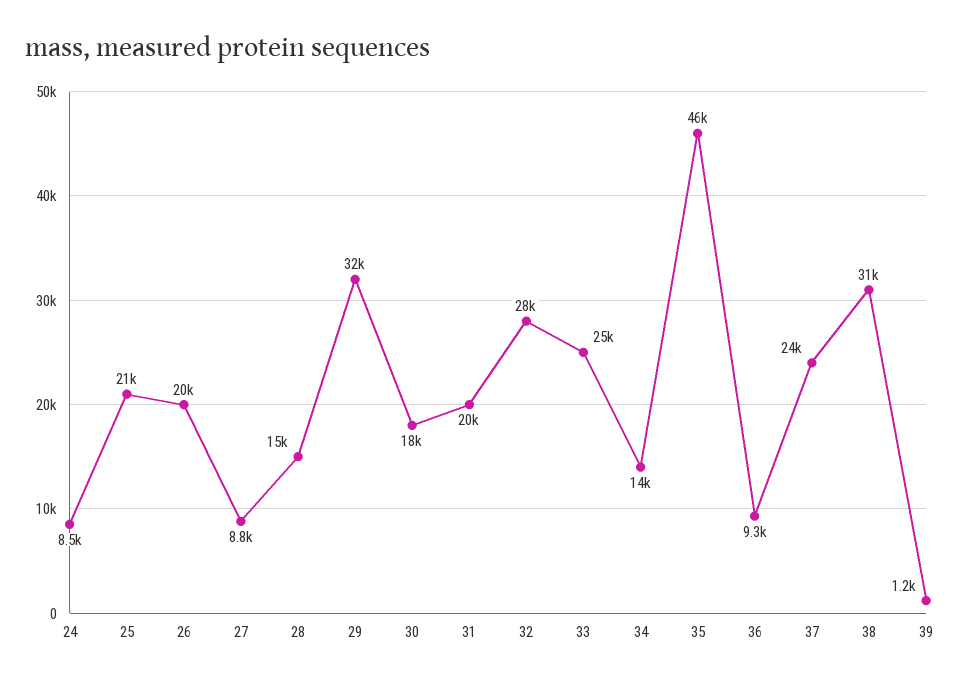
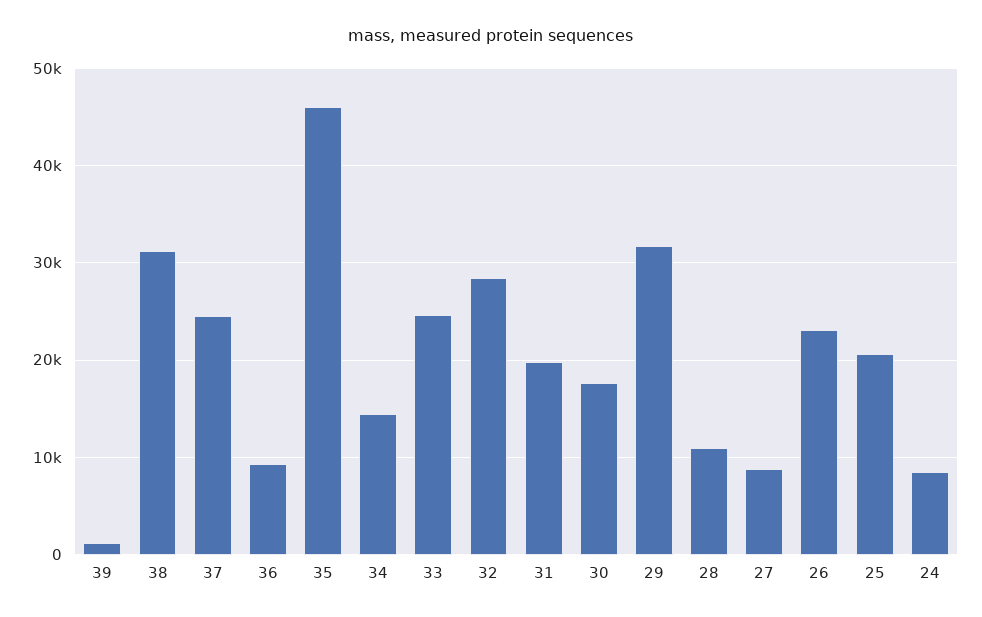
  {
    "24": 8500,
    "25": 21000,
-   "26": 20000,
+   "26": 23000,
    "27": 8800,
-   "28": 15000,
+   "28": 11000,
    "29": 32000,
    "30": 18000,
    "31": 20000,
    "32": 28000,
    "33": 25000,
    "34": 14000,
    "35": 46000,
    "36": 9300,
    "37": 24000,
    "38": 31000,
    "39": 1200
  }

